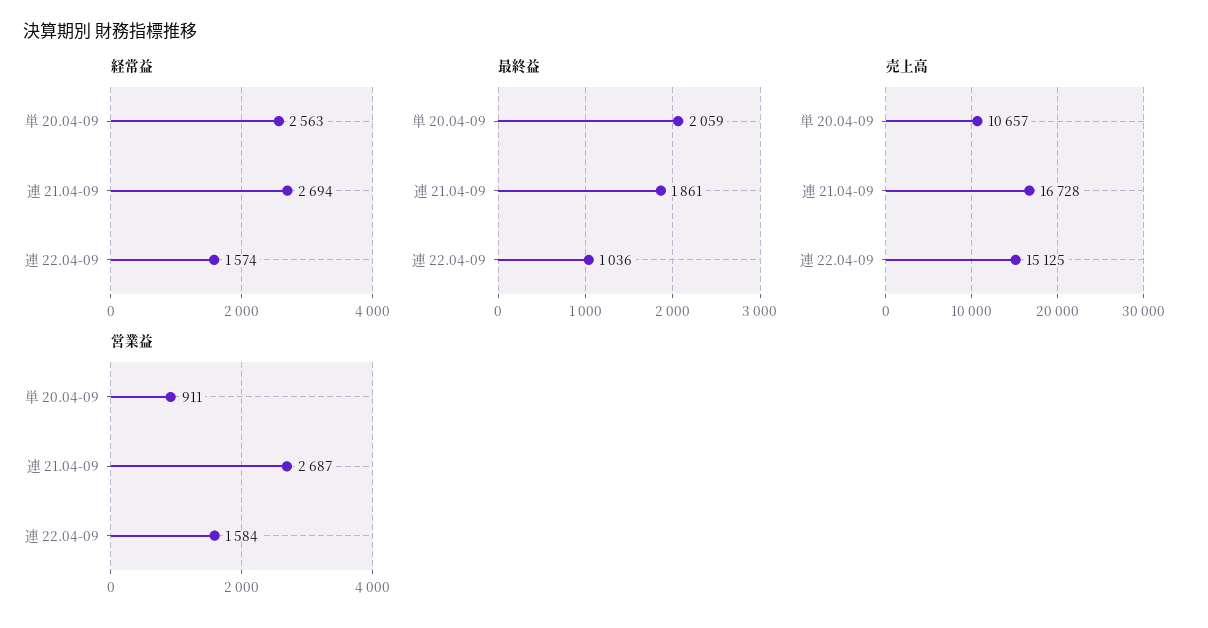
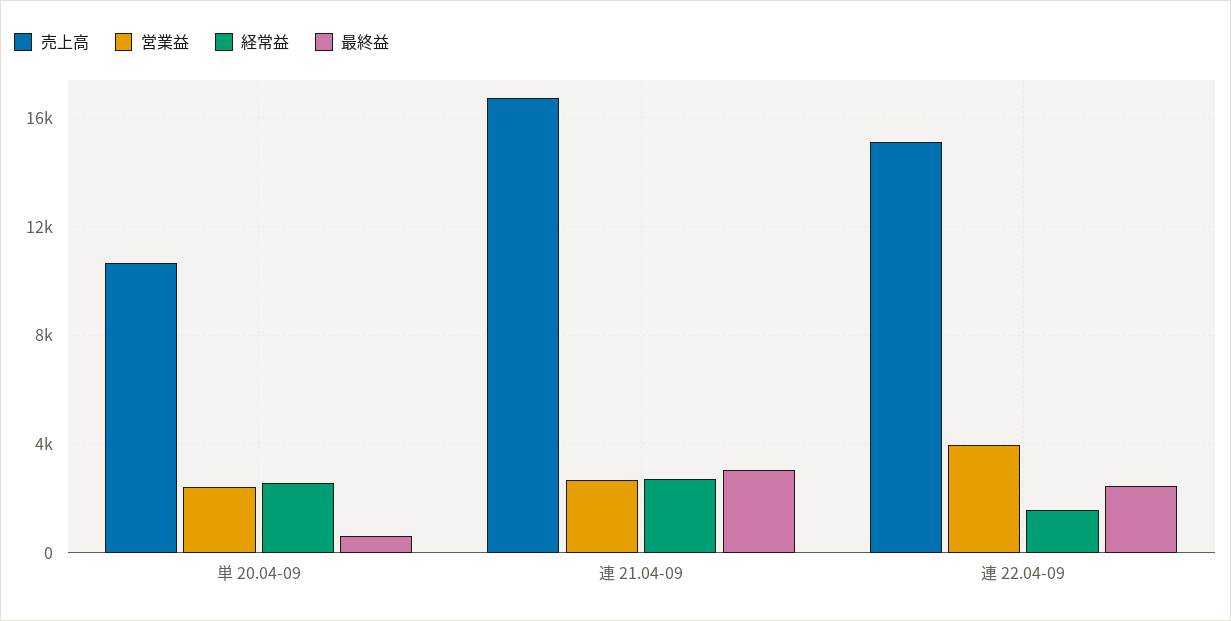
  {
    "経常益": {
      "単 20.04-09": 2563,
      "連 21.04-09": 2694,
      "連 22.04-09": 1574
    },
    "最終益": {
-     "単 20.04-09": 2059,
+     "単 20.04-09": 500,
-     "連 21.04-09": 1861,
+     "連 21.04-09": 3000,
-     "連 22.04-09": 1036
+     "連 22.04-09": 2500
    },
    "売上高": {
      "単 20.04-09": 10657,
      "連 21.04-09": 16728,
      "連 22.04-09": 15125
    },
    "営業益": {
-     "単 20.04-09": 911,
+     "単 20.04-09": 2500,
      "連 21.04-09": 2687,
-     "連 22.04-09": 1584
+     "連 22.04-09": 4000
    }
  }

